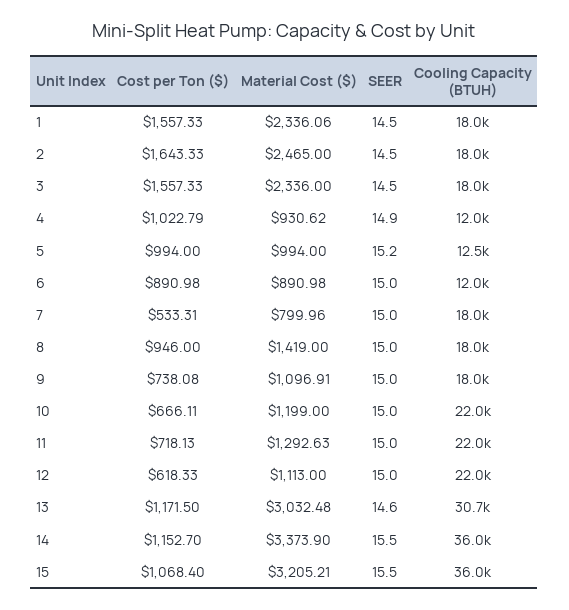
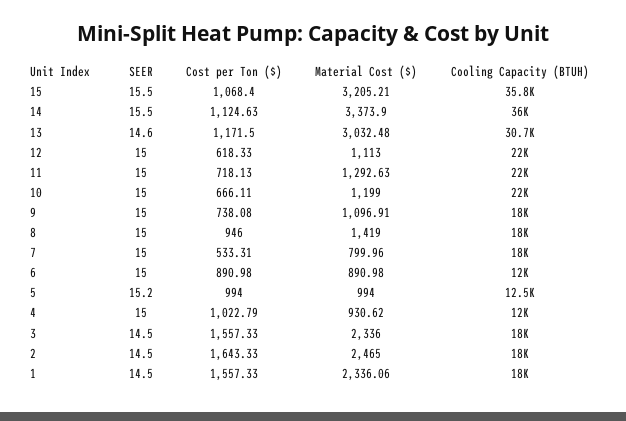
  {
    "Cost per Ton ($)": {
      "1": 1557.33,
      "2": 1643.33,
      "3": 1557.33,
      "4": 1022.79,
      "5": 994,
      "6": 890.98,
      "7": 533.31,
      "8": 946,
      "9": 738.08,
      "10": 666.11,
      "11": 718.13,
      "12": 618.33,
      "13": 1171.5,
-     "14": 1152.7,
+     "14": 1124.63,
      "15": 1068.4
    },
    "Material Cost ($)": {
      "1": 2336.06,
      "2": 2465,
      "3": 2336,
      "4": 930.62,
      "5": 994,
      "6": 890.98,
      "7": 799.96,
      "8": 1419,
      "9": 1096.91,
      "10": 1199,
      "11": 1292.63,
      "12": 1113,
      "13": 3032.48,
      "14": 3373.9,
      "15": 3205.21
    },
    "SEER": {
      "1": 14.5,
      "2": 14.5,
      "3": 14.5,
-     "4": 14.9,
+     "4": 15,
      "5": 15.2,
      "6": 15,
      "7": 15,
      "8": 15,
      "9": 15,
      "10": 15,
      "11": 15,
      "12": 15,
      "13": 14.6,
      "14": 15.5,
      "15": 15.5
    },
    "Cooling Capacity (BTUH)": {
      "1": 18000,
      "2": 18000,
      "3": 18000,
      "4": 12000,
      "5": 12500,
      "6": 12000,
      "7": 18000,
      "8": 18000,
      "9": 18000,
      "10": 22000,
      "11": 22000,
      "12": 22000,
      "13": 30700,
      "14": 36000,
-     "15": 36000
+     "15": 35800
    }
  }

